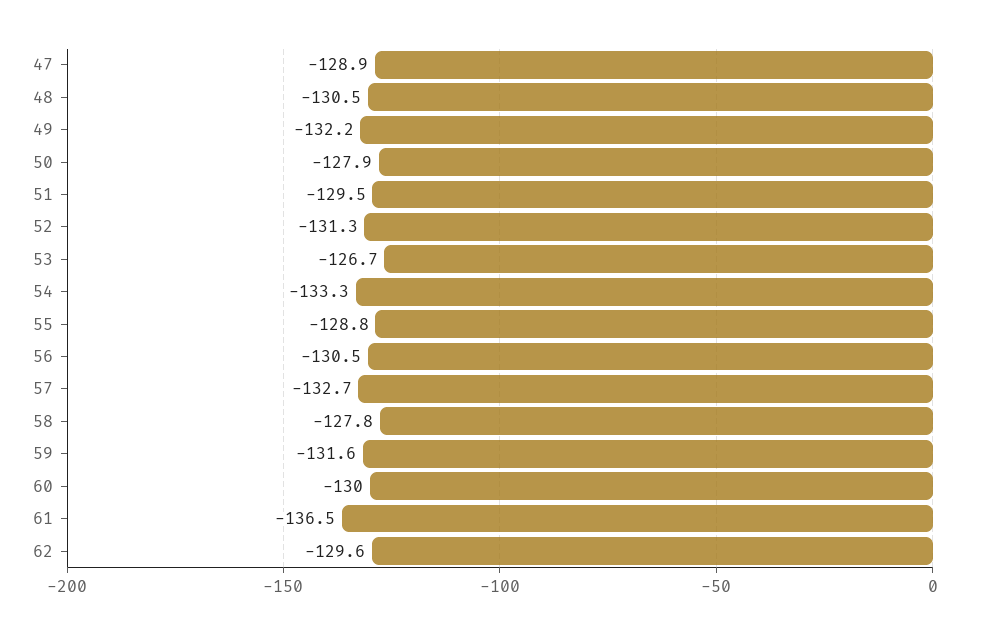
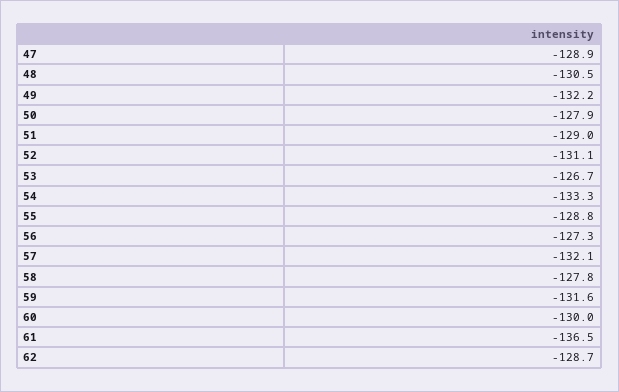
  {
    "47": -128.9,
    "48": -130.5,
    "49": -132.2,
    "50": -127.9,
-   "51": -129.5,
+   "51": -129,
-   "52": -131.3,
+   "52": -131.1,
    "53": -126.7,
    "54": -133.3,
    "55": -128.8,
-   "56": -130.5,
+   "56": -127.3,
-   "57": -132.7,
+   "57": -132.1,
    "58": -127.8,
    "59": -131.6,
    "60": -130,
    "61": -136.5,
-   "62": -129.6
+   "62": -128.7
  }

